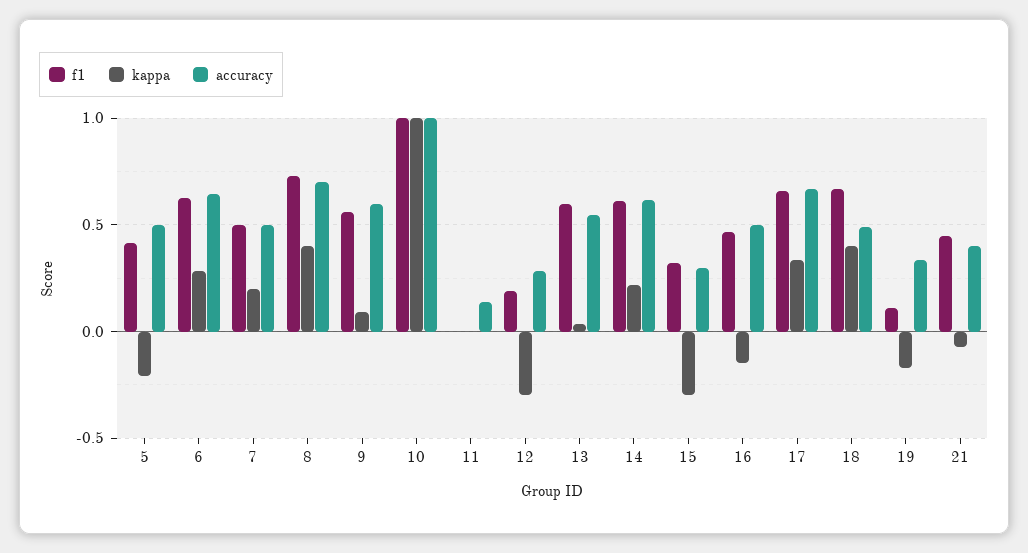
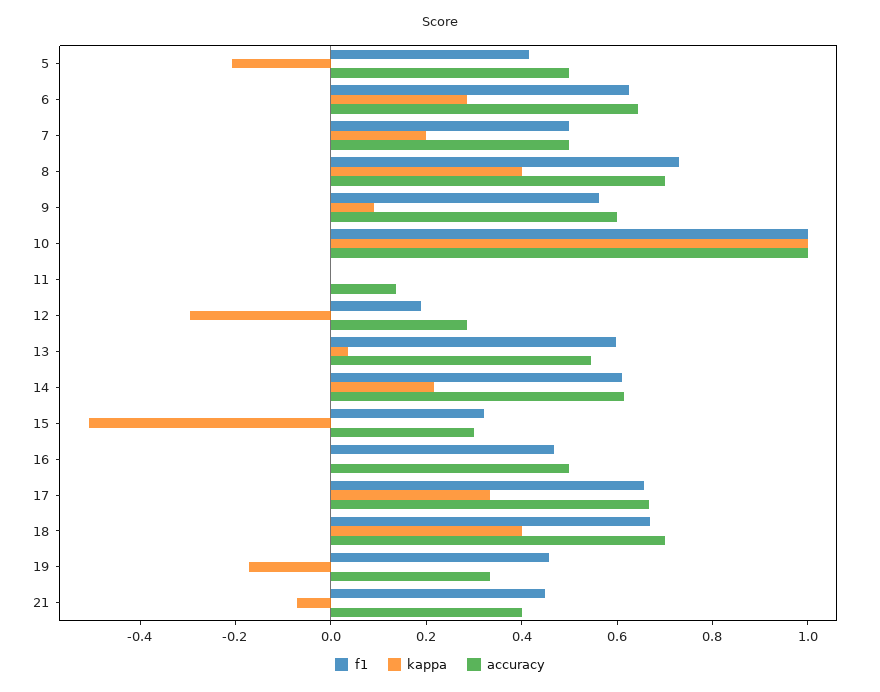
  {
    "f1": {
      "5": 0.4,
      "6": 0.65,
      "7": 0.5,
      "8": 0.75,
      "9": 0.55,
      "10": 1,
      "11": 0,
      "12": 0.2,
      "13": 0.6,
      "14": 0.6,
      "15": 0.3,
      "16": 0.45,
      "17": 0.65,
      "18": 0.65,
-     "19": 0.1,
+     "19": 0.45,
      "21": 0.45
    },
    "kappa": {
      "5": -0.2,
      "6": 0.3,
      "7": 0.2,
      "8": 0.4,
      "9": 0.1,
      "10": 1,
      "11": 0,
      "12": -0.3,
      "13": 0.05,
      "14": 0.2,
-     "15": -0.3,
+     "15": -0.5,
-     "16": -0.15,
+     "16": 0,
      "17": 0.35,
      "18": 0.4,
      "19": -0.15,
      "21": -0.05
    },
    "accuracy": {
      "5": 0.5,
      "6": 0.65,
      "7": 0.5,
      "8": 0.7,
      "9": 0.6,
      "10": 1,
      "11": 0.15,
      "12": 0.3,
      "13": 0.55,
      "14": 0.6,
      "15": 0.3,
      "16": 0.5,
      "17": 0.65,
-     "18": 0.5,
+     "18": 0.7,
      "19": 0.35,
      "21": 0.4
    }
  }

